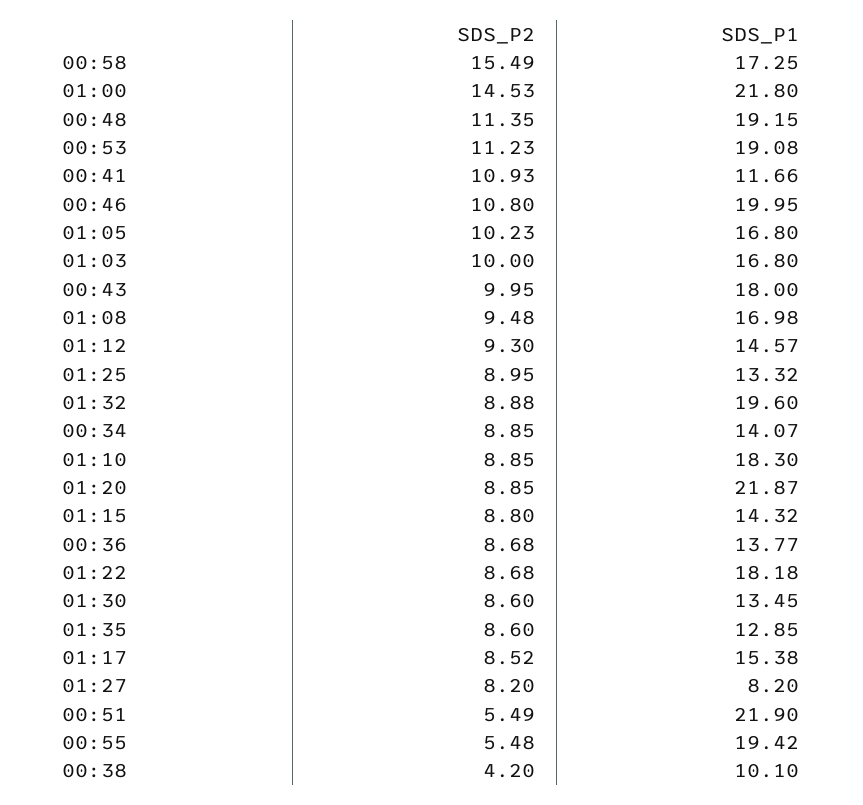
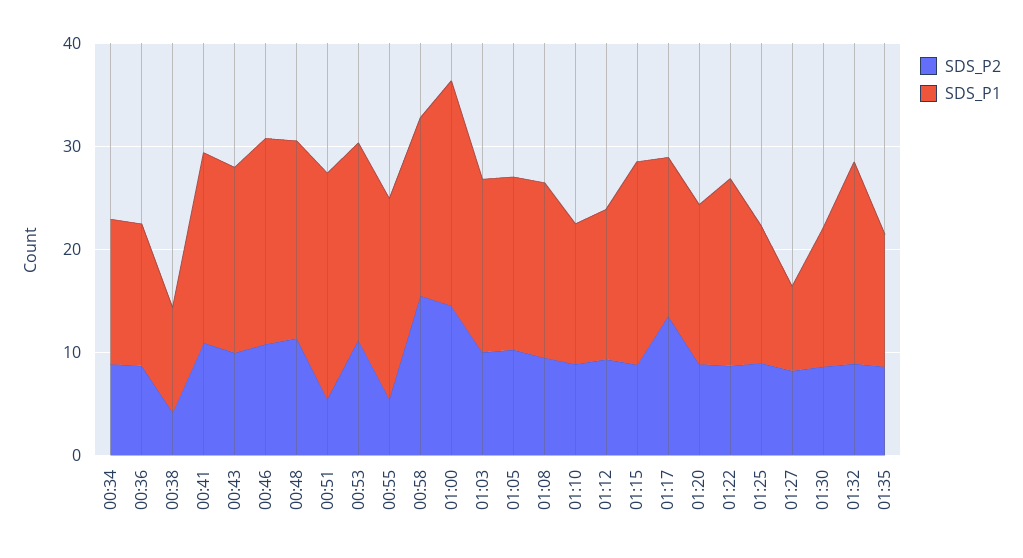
  {
    "SDS_P2": {
      "00:58": 15.49,
      "01:00": 14.53,
      "00:48": 11.35,
      "00:53": 11.23,
      "00:41": 10.93,
      "00:46": 10.8,
      "01:05": 10.23,
      "01:03": 10,
      "00:43": 9.95,
      "01:08": 9.48,
      "01:12": 9.3,
      "01:25": 8.95,
      "01:32": 8.88,
      "00:34": 8.85,
      "01:10": 8.85,
      "01:20": 8.85,
      "01:15": 8.8,
      "00:36": 8.68,
      "01:22": 8.68,
      "01:30": 8.6,
      "01:35": 8.6,
-     "01:17": 8.52,
+     "01:17": 14,
      "01:27": 8.2,
      "00:51": 5.49,
      "00:55": 5.48,
      "00:38": 4.2
    },
    "SDS_P1": {
      "00:58": 17.25,
      "01:00": 21.8,
      "00:48": 19.15,
      "00:53": 19.08,
-     "00:41": 11.66,
+     "00:41": 18,
      "00:46": 19.95,
      "01:05": 16.8,
      "01:03": 16.8,
      "00:43": 18,
      "01:08": 16.98,
      "01:12": 14.57,
      "01:25": 13.32,
      "01:32": 19.6,
      "00:34": 14.07,
-     "01:10": 18.3,
+     "01:10": 14,
-     "01:20": 21.87,
+     "01:20": 16,
-     "01:15": 14.32,
+     "01:15": 20,
      "00:36": 13.77,
      "01:22": 18.18,
      "01:30": 13.45,
      "01:35": 12.85,
      "01:17": 15.38,
      "01:27": 8.2,
      "00:51": 21.9,
      "00:55": 19.42,
      "00:38": 10.1
    }
  }

